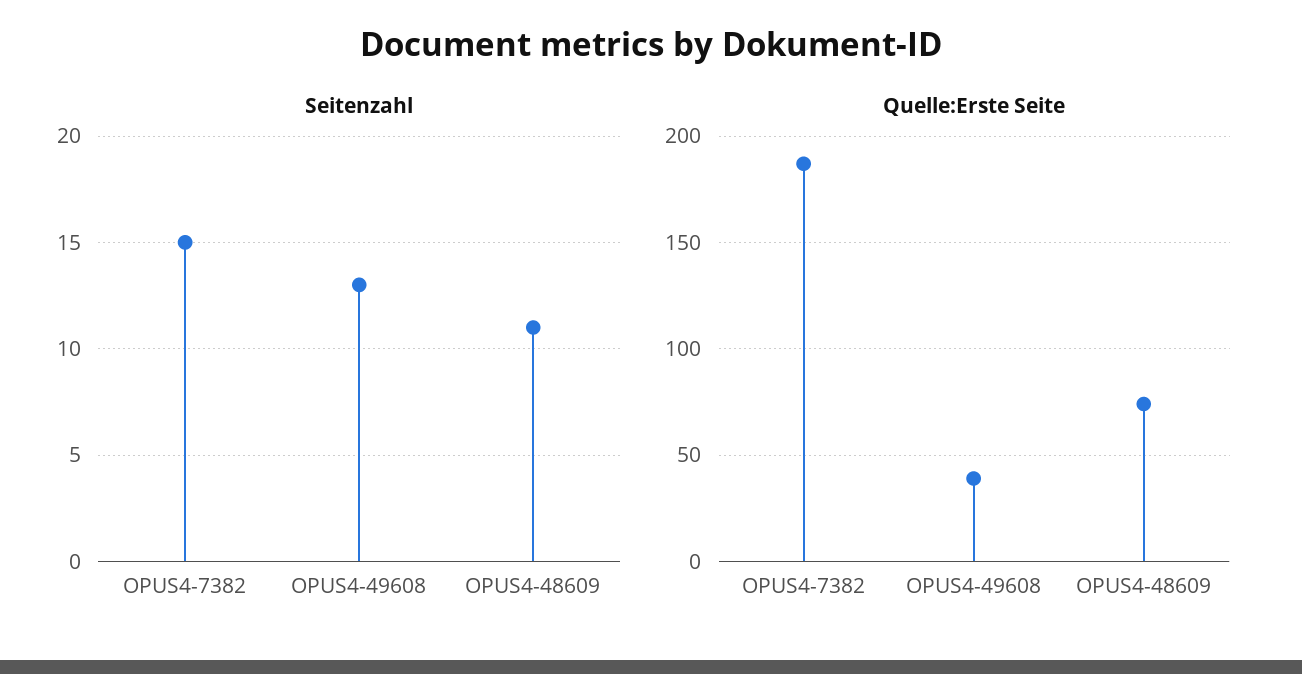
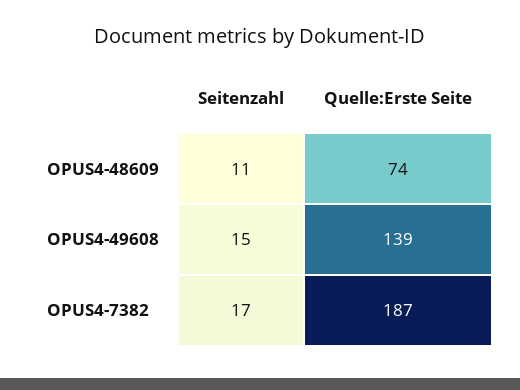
  {
    "Seitenzahl": {
-     "OPUS4-7382": 15,
+     "OPUS4-7382": 17,
-     "OPUS4-49608": 13,
+     "OPUS4-49608": 15,
      "OPUS4-48609": 11
    },
    "Quelle:Erste Seite": {
      "OPUS4-7382": 187,
-     "OPUS4-49608": 40,
+     "OPUS4-49608": 139,
      "OPUS4-48609": 74
    }
  }

